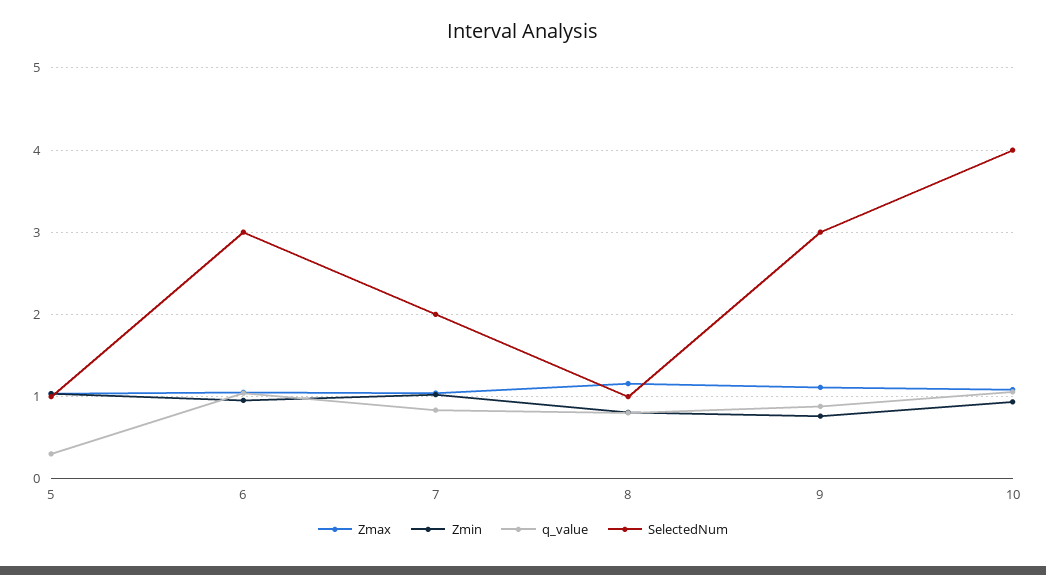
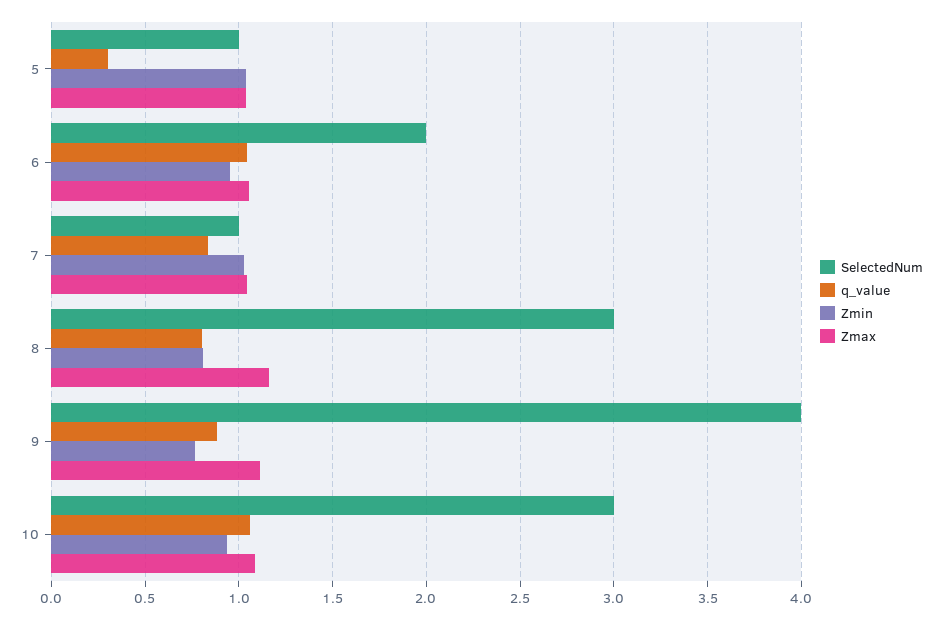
  {
    "Zmax": {
      "5": 1.05,
      "6": 1.05,
      "7": 1.05,
      "8": 1.15,
      "9": 1.1,
      "10": 1.1
    },
    "Zmin": {
      "5": 1.05,
      "6": 0.95,
      "7": 1.05,
      "8": 0.8,
      "9": 0.75,
      "10": 0.95
    },
    "q_value": {
      "5": 0.3,
      "6": 1.05,
      "7": 0.85,
      "8": 0.8,
      "9": 0.9,
      "10": 1.05
    },
    "SelectedNum": {
      "5": 1,
-     "6": 3,
+     "6": 2,
-     "7": 2,
+     "7": 1,
-     "8": 1,
+     "8": 3,
-     "9": 3,
+     "9": 4,
-     "10": 4
+     "10": 3
    }
  }

